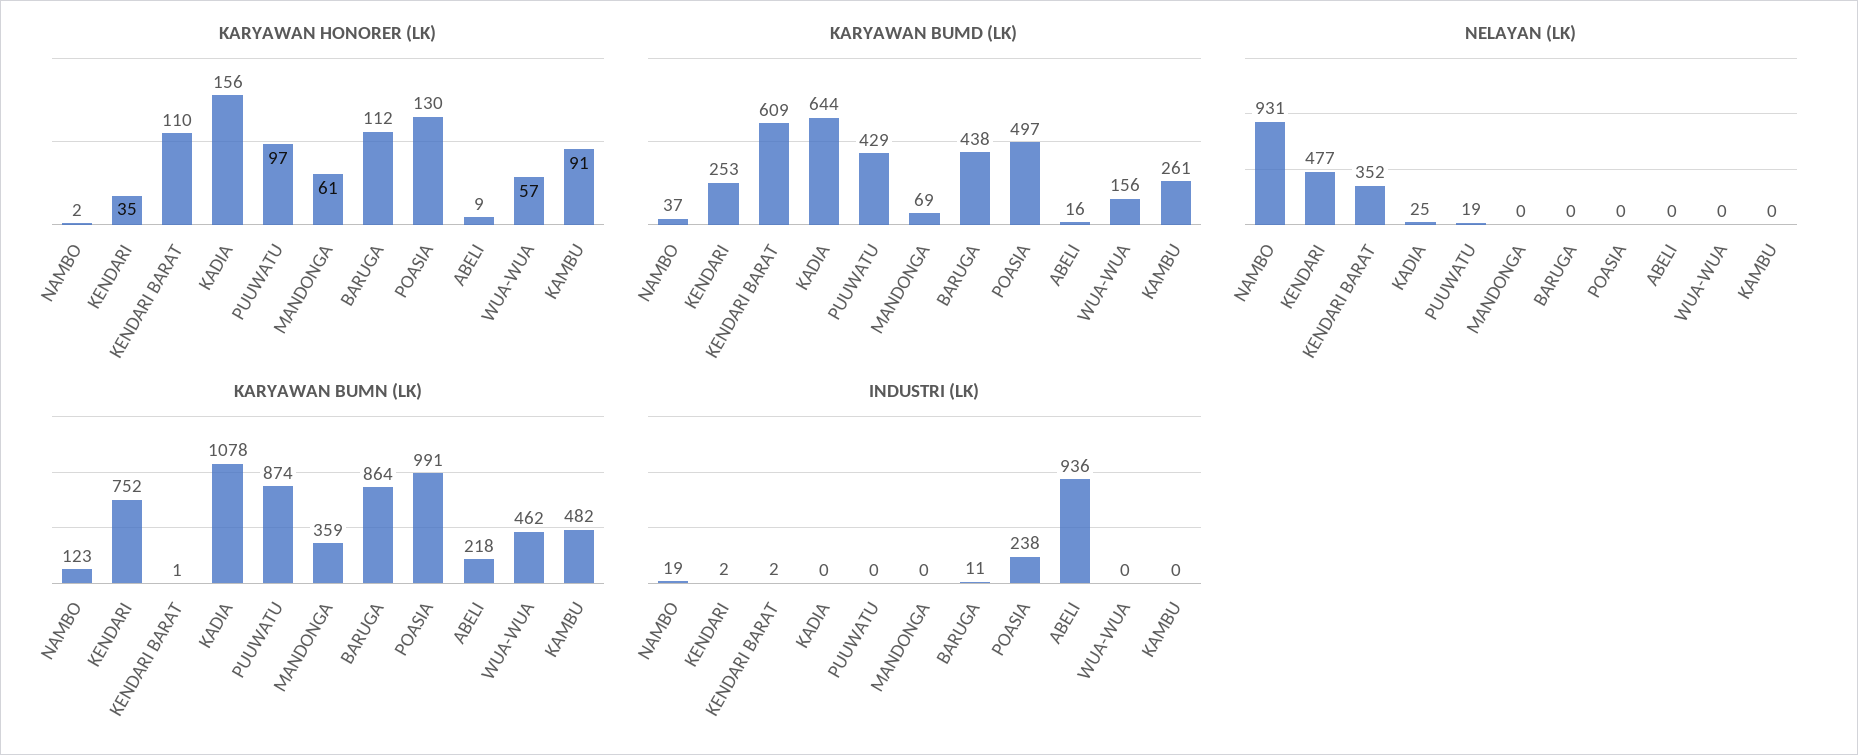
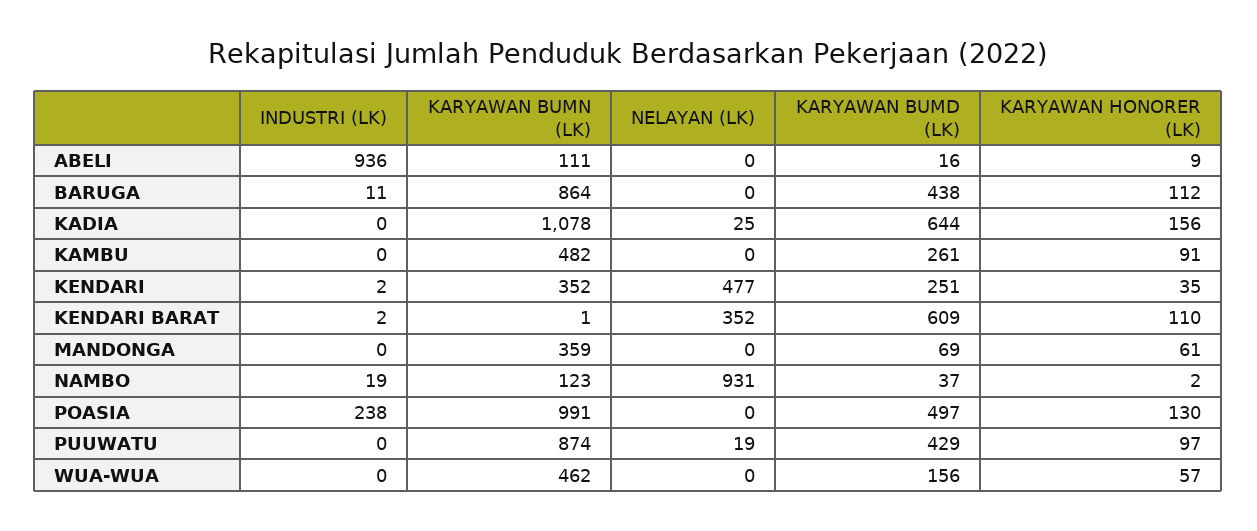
  {
    "KARYAWAN HONORER (LK)": {
      "NAMBO": 2,
      "KENDARI": 35,
      "KENDARI BARAT": 110,
      "KADIA": 156,
      "PUUWATU": 97,
      "MANDONGA": 61,
      "BARUGA": 112,
      "POASIA": 130,
      "ABELI": 9,
      "WUA-WUA": 57,
      "KAMBU": 91
    },
    "KARYAWAN BUMD (LK)": {
      "NAMBO": 37,
-     "KENDARI": 253,
+     "KENDARI": 251,
      "KENDARI BARAT": 609,
      "KADIA": 644,
      "PUUWATU": 429,
      "MANDONGA": 69,
      "BARUGA": 438,
      "POASIA": 497,
      "ABELI": 16,
      "WUA-WUA": 156,
      "KAMBU": 261
    },
    "NELAYAN (LK)": {
      "NAMBO": 931,
      "KENDARI": 477,
      "KENDARI BARAT": 352,
      "KADIA": 25,
      "PUUWATU": 19,
      "MANDONGA": 0,
      "BARUGA": 0,
      "POASIA": 0,
      "ABELI": 0,
      "WUA-WUA": 0,
      "KAMBU": 0
    },
    "KARYAWAN BUMN (LK)": {
      "NAMBO": 123,
-     "KENDARI": 752,
+     "KENDARI": 352,
      "KENDARI BARAT": 1,
      "KADIA": 1078,
      "PUUWATU": 874,
      "MANDONGA": 359,
      "BARUGA": 864,
      "POASIA": 991,
-     "ABELI": 218,
+     "ABELI": 111,
      "WUA-WUA": 462,
      "KAMBU": 482
    },
    "INDUSTRI (LK)": {
      "NAMBO": 19,
      "KENDARI": 2,
      "KENDARI BARAT": 2,
      "KADIA": 0,
      "PUUWATU": 0,
      "MANDONGA": 0,
      "BARUGA": 11,
      "POASIA": 238,
      "ABELI": 936,
      "WUA-WUA": 0,
      "KAMBU": 0
    }
  }

